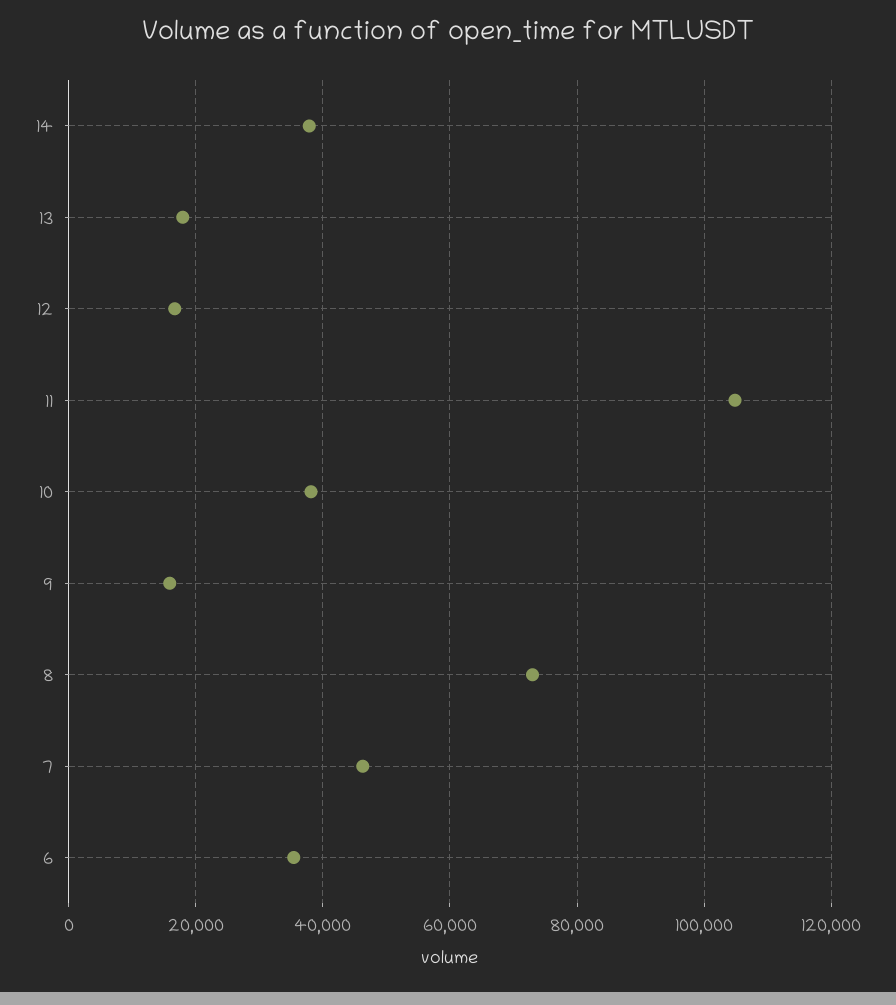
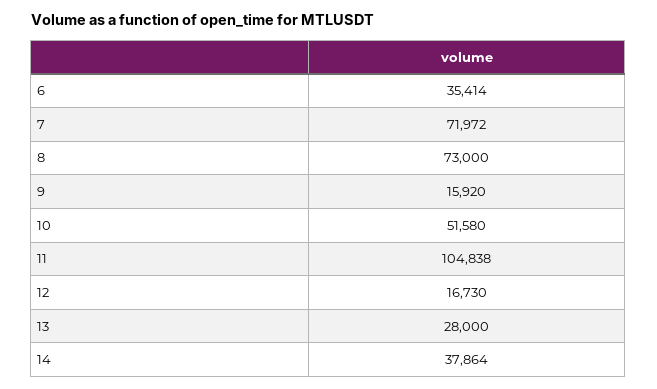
  {
    "14": 37864,
-   "13": 18000,
+   "13": 28000,
    "12": 16730,
    "11": 104838,
-   "10": 38000,
+   "10": 51580,
    "9": 15920,
    "8": 73000,
-   "7": 46000,
+   "7": 71972,
    "6": 35414
  }

